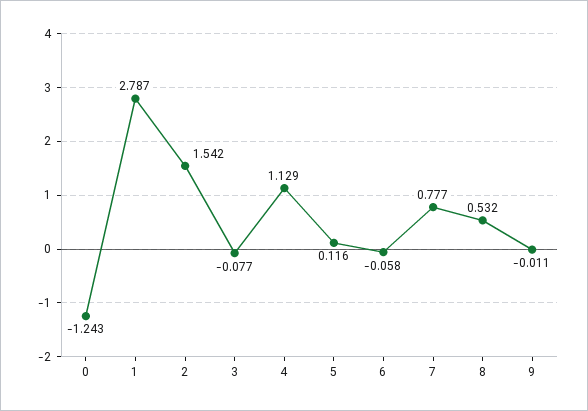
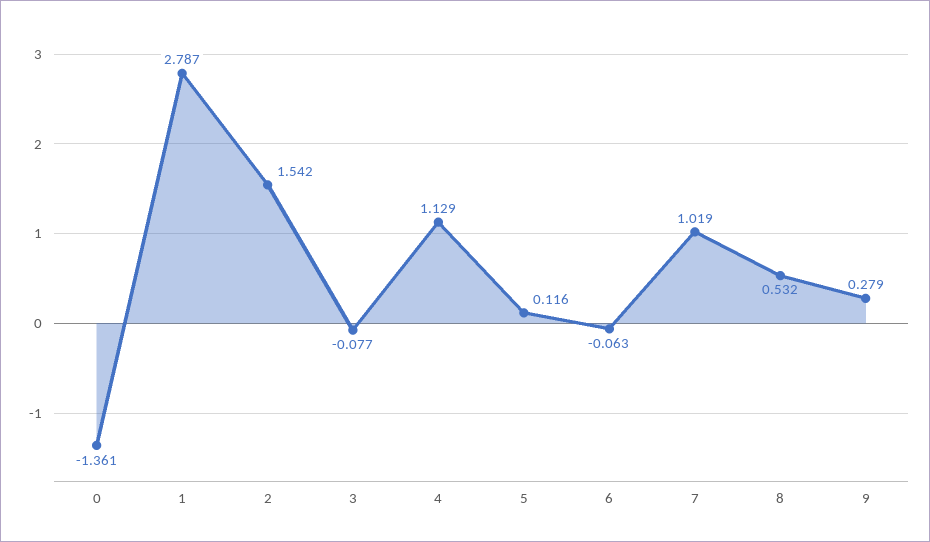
  {
-   "0": -1.243,
+   "0": -1.361,
    "1": 2.787,
    "2": 1.542,
    "3": -0.077,
    "4": 1.129,
    "5": 0.116,
-   "6": -0.058,
+   "6": -0.063,
-   "7": 0.777,
+   "7": 1.019,
    "8": 0.532,
-   "9": -0.011
+   "9": 0.279
  }

